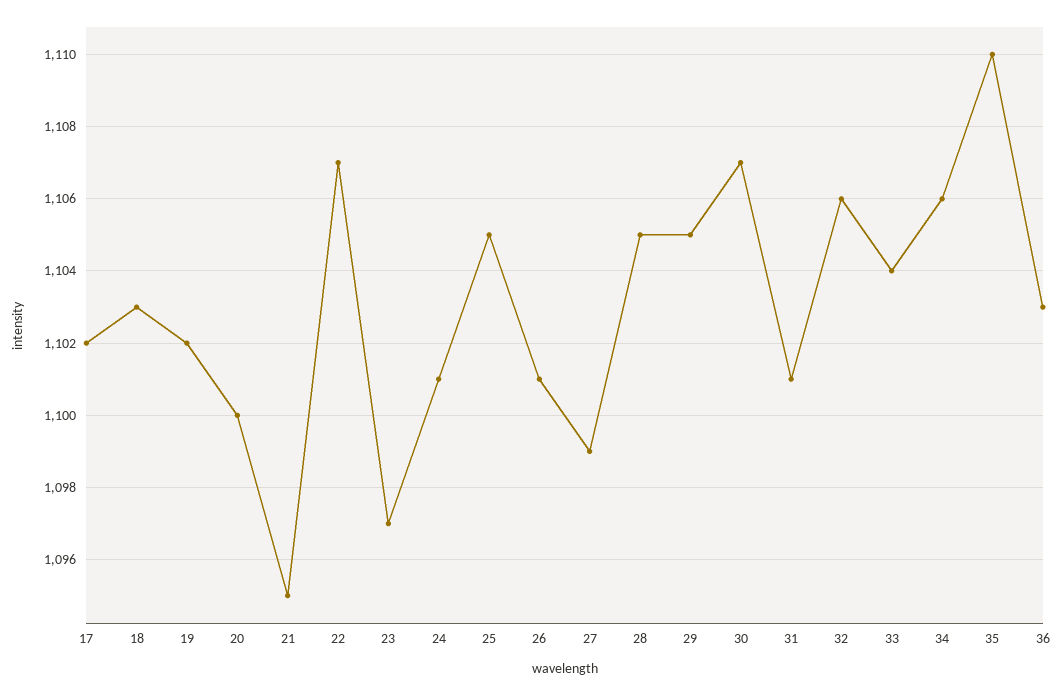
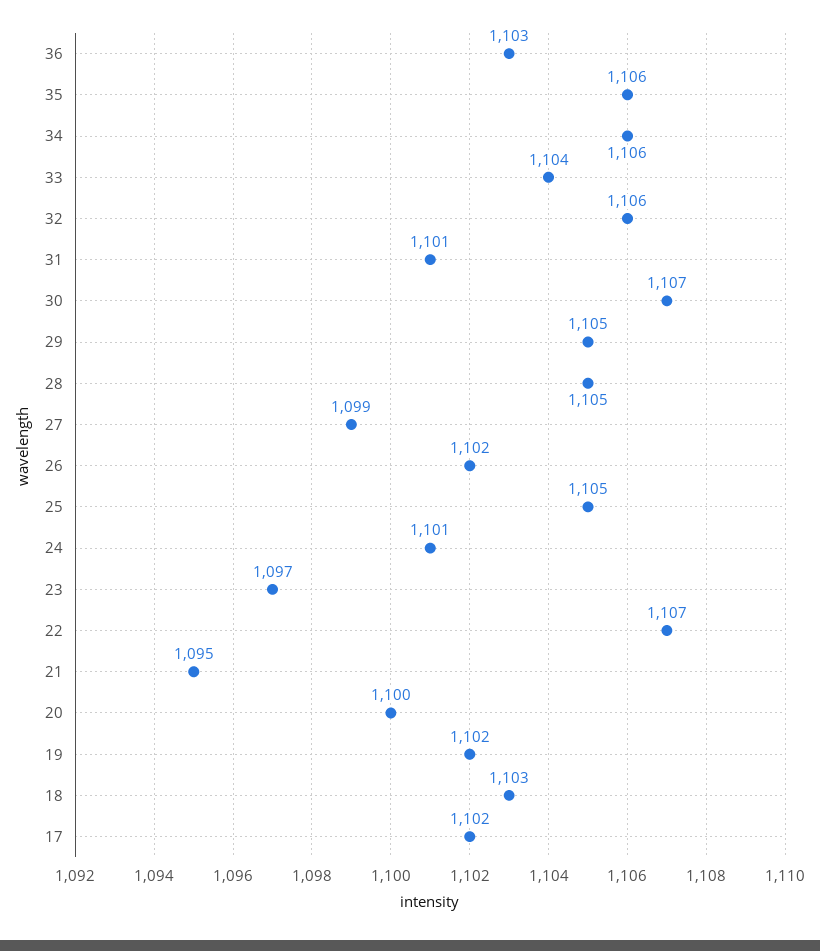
  {
    "17": 1102,
    "18": 1103,
    "19": 1102,
    "20": 1100,
    "21": 1095,
    "22": 1107,
    "23": 1097,
    "24": 1101,
    "25": 1105,
-   "26": 1101,
+   "26": 1102,
    "27": 1099,
    "28": 1105,
    "29": 1105,
    "30": 1107,
    "31": 1101,
    "32": 1106,
    "33": 1104,
    "34": 1106,
-   "35": 1110,
+   "35": 1106,
    "36": 1103
  }

